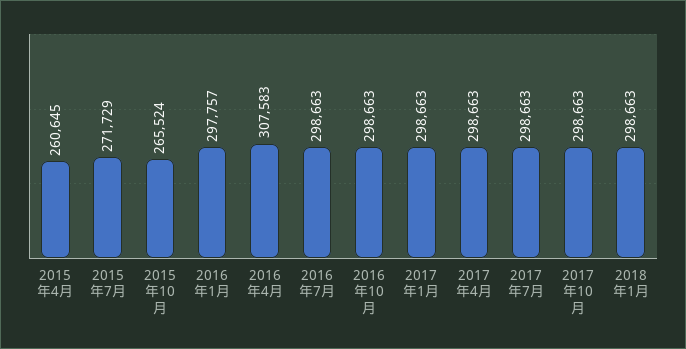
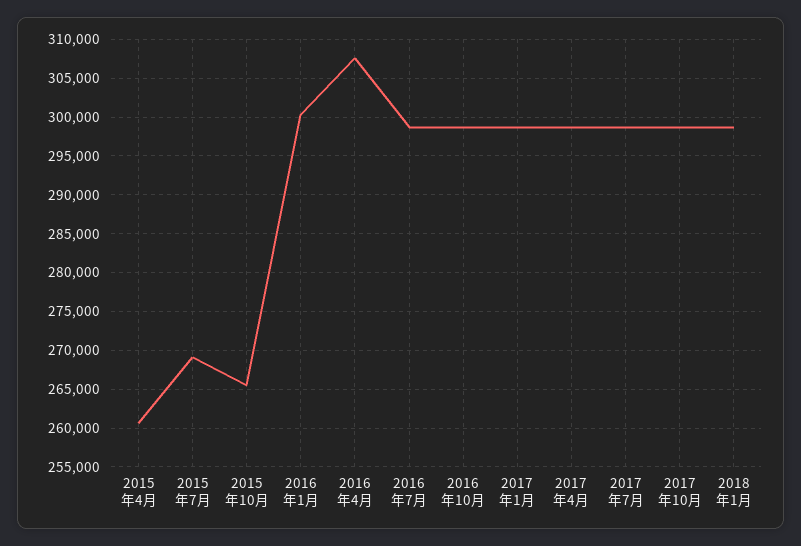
  {
    "2015年4月": 260645,
-   "2015年7月": 271729,
+   "2015年7月": 269000,
    "2015年10月": 265524,
-   "2016年1月": 297757,
+   "2016年1月": 300000,
    "2016年4月": 307583,
    "2016年7月": 298663,
    "2016年10月": 298663,
    "2017年1月": 298663,
    "2017年4月": 298663,
    "2017年7月": 298663,
    "2017年10月": 298663,
    "2018年1月": 298663
  }

